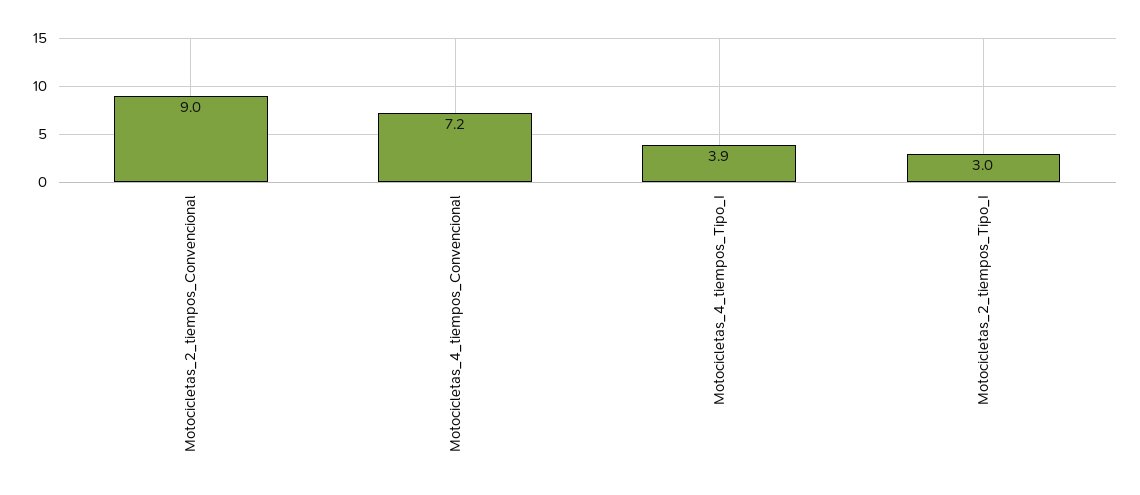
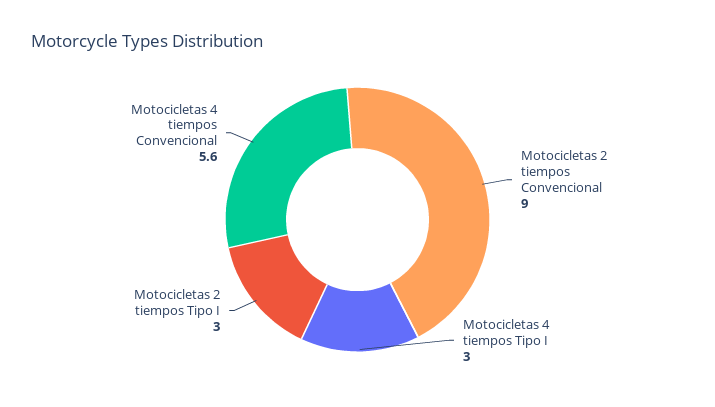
  {
    "Motocicletas_2_tiempos_Convencional": 9,
-   "Motocicletas_4_tiempos_Convencional": 7.2,
+   "Motocicletas_4_tiempos_Convencional": 5.6,
-   "Motocicletas_4_tiempos_Tipo_I": 3.9,
+   "Motocicletas_4_tiempos_Tipo_I": 3,
    "Motocicletas_2_tiempos_Tipo_I": 3
  }

